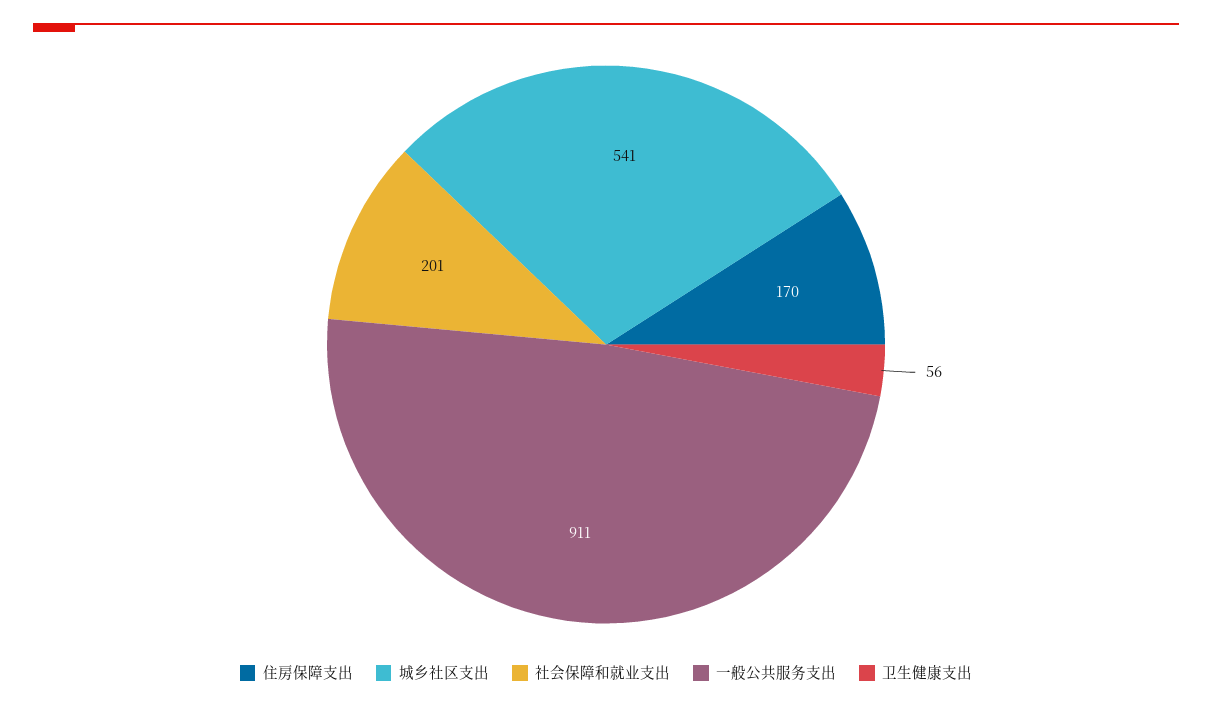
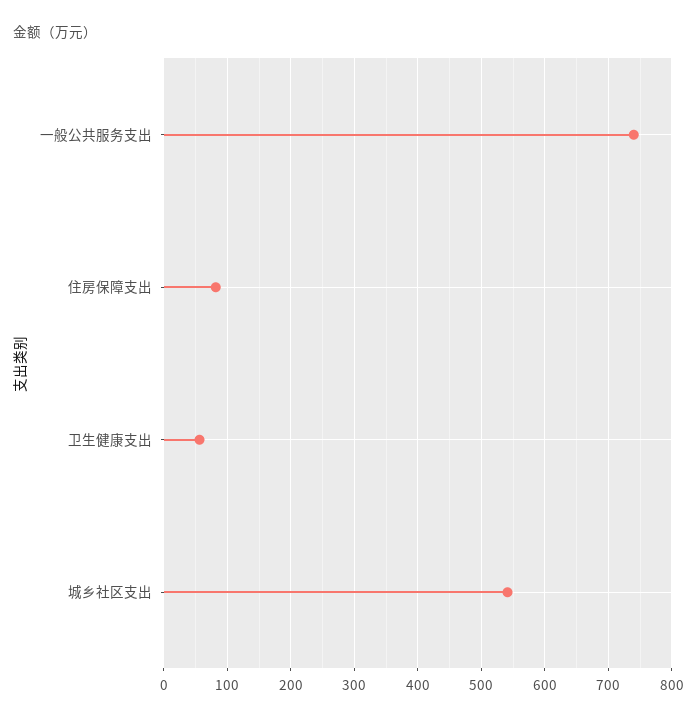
  {
-   "住房保障支出": 170,
+   "住房保障支出": 80,
    "城乡社区支出": 541,
-   "社会保障和就业支出": 201,
-   "一般公共服务支出": 911,
+   "一般公共服务支出": 740,
    "卫生健康支出": 56
  }

